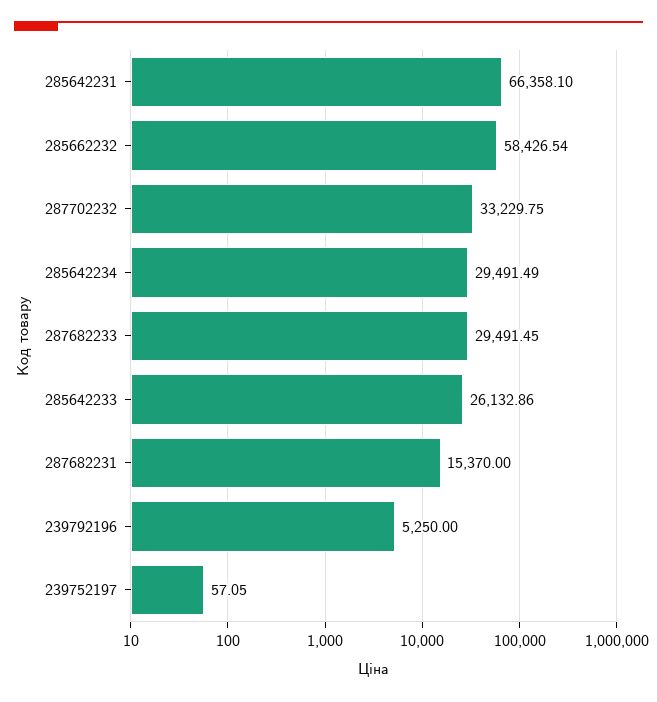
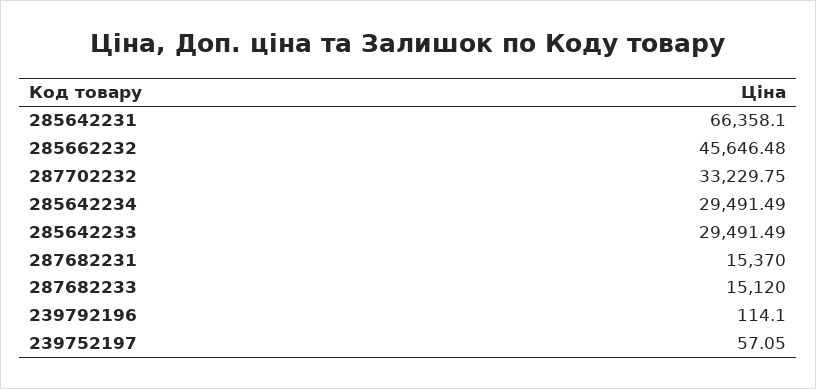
  {
    "285642231": 66358.1,
-   "285662232": 58426.54,
+   "285662232": 45646.48,
    "287702232": 33229.75,
    "285642234": 29491.49,
-   "287682233": 29491.45,
+   "287682233": 15120,
-   "285642233": 26132.86,
+   "285642233": 29491.49,
    "287682231": 15370,
-   "239792196": 5250,
+   "239792196": 114.1,
    "239752197": 57.05
  }

